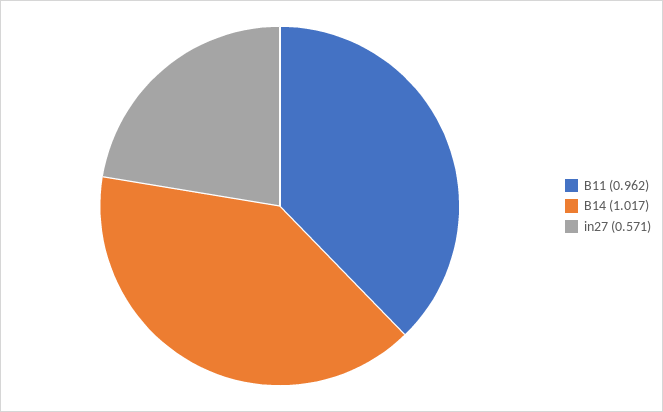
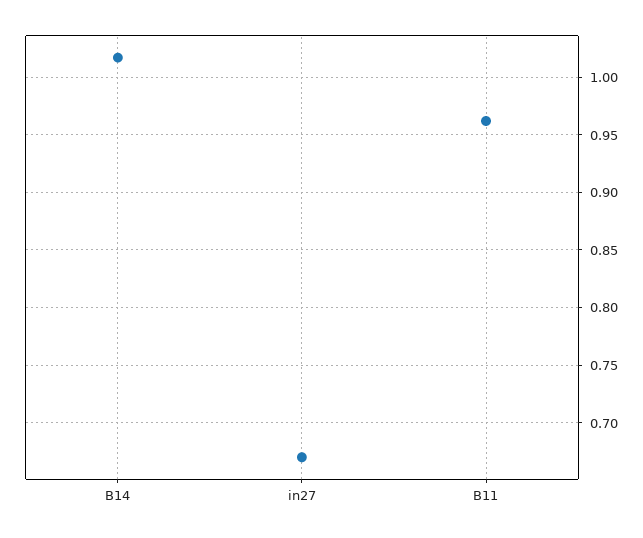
  {
    "B11": 0.962,
    "B14": 1.017,
-   "in27": 0.571
+   "in27": 0.67
  }

